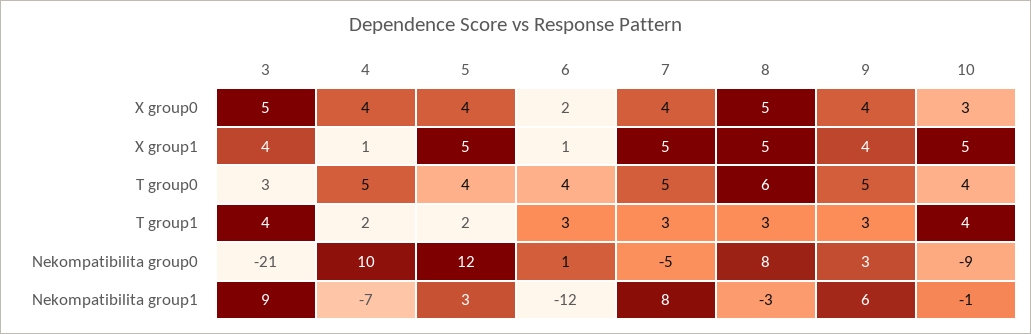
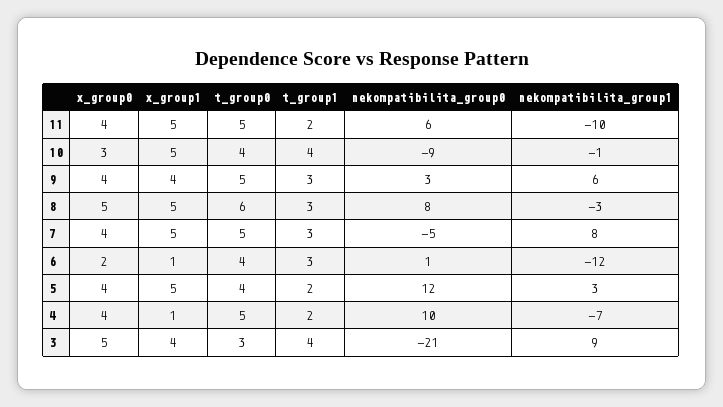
  {
    "3": {
      "X group0": 5,
      "X group1": 4,
      "T group0": 3,
      "T group1": 4,
      "Nekompatibilita group0": -21,
      "Nekompatibilita group1": 9
    },
    "4": {
      "X group0": 4,
      "X group1": 1,
      "T group0": 5,
      "T group1": 2,
      "Nekompatibilita group0": 10,
      "Nekompatibilita group1": -7
    },
    "5": {
      "X group0": 4,
      "X group1": 5,
      "T group0": 4,
      "T group1": 2,
      "Nekompatibilita group0": 12,
      "Nekompatibilita group1": 3
    },
    "6": {
      "X group0": 2,
      "X group1": 1,
      "T group0": 4,
      "T group1": 3,
      "Nekompatibilita group0": 1,
      "Nekompatibilita group1": -12
    },
    "7": {
      "X group0": 4,
      "X group1": 5,
      "T group0": 5,
      "T group1": 3,
      "Nekompatibilita group0": -5,
      "Nekompatibilita group1": 8
    },
    "8": {
      "X group0": 5,
      "X group1": 5,
      "T group0": 6,
      "T group1": 3,
      "Nekompatibilita group0": 8,
      "Nekompatibilita group1": -3
    },
    "9": {
      "X group0": 4,
      "X group1": 4,
      "T group0": 5,
      "T group1": 3,
      "Nekompatibilita group0": 3,
      "Nekompatibilita group1": 6
    },
    "10": {
      "X group0": 3,
      "X group1": 5,
      "T group0": 4,
      "T group1": 4,
      "Nekompatibilita group0": -9,
      "Nekompatibilita group1": -1
-   }
+   },
+   "11": {
+     "X group0": 4,
+     "X group1": 5,
+     "T group0": 5,
+     "T group1": 2,
+     "Nekompatibilita group0": 6,
+     "Nekompatibilita group1": -10
+   }
  }

